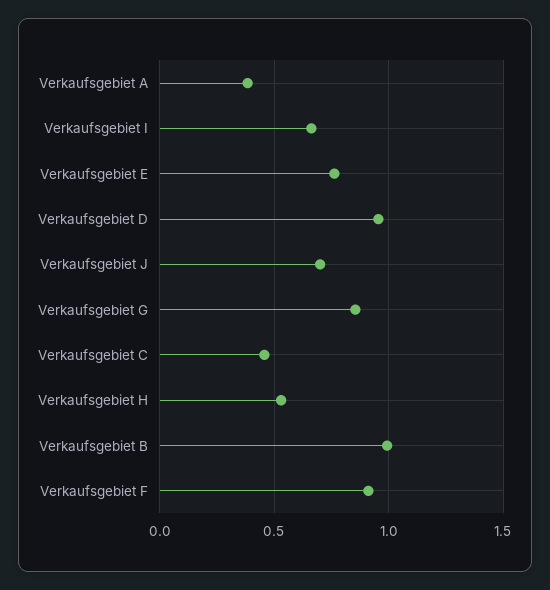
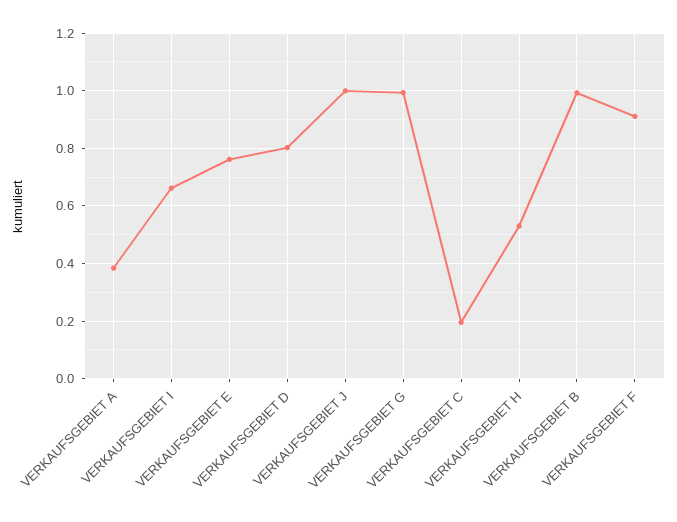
  {
    "Verkaufsgebiet A": 0.375,
    "Verkaufsgebiet I": 0.65,
    "Verkaufsgebiet E": 0.75,
-   "Verkaufsgebiet D": 0.95,
+   "Verkaufsgebiet D": 0.8,
-   "Verkaufsgebiet J": 0.7,
+   "Verkaufsgebiet J": 1,
-   "Verkaufsgebiet G": 0.85,
+   "Verkaufsgebiet G": 1,
-   "Verkaufsgebiet C": 0.45,
+   "Verkaufsgebiet C": 0.2,
    "Verkaufsgebiet H": 0.525,
    "Verkaufsgebiet B": 1,
    "Verkaufsgebiet F": 0.9
  }

